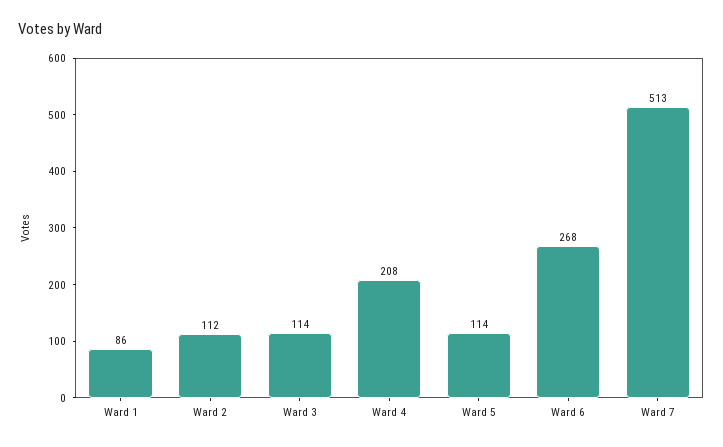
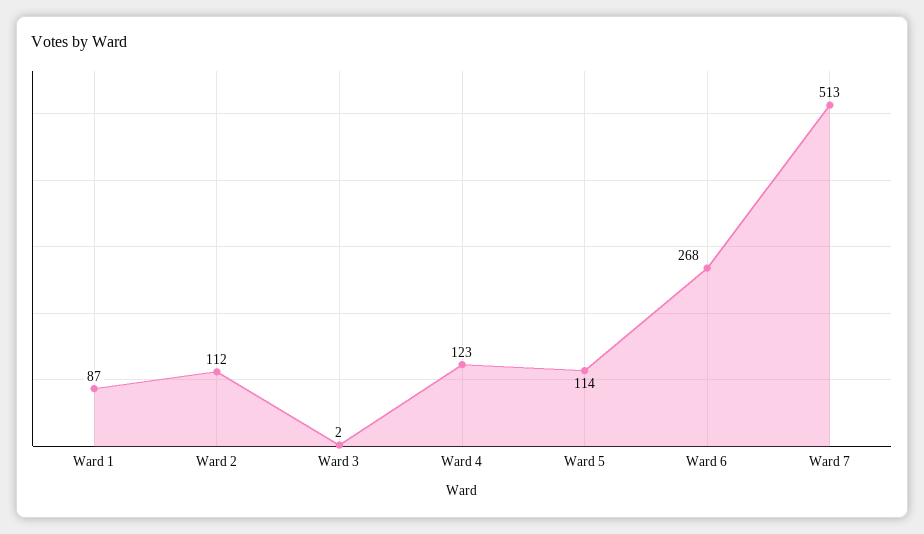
  {
-   "Ward 1": 86,
+   "Ward 1": 87,
    "Ward 2": 112,
-   "Ward 3": 114,
+   "Ward 3": 2,
-   "Ward 4": 208,
+   "Ward 4": 123,
    "Ward 5": 114,
    "Ward 6": 268,
    "Ward 7": 513
  }

